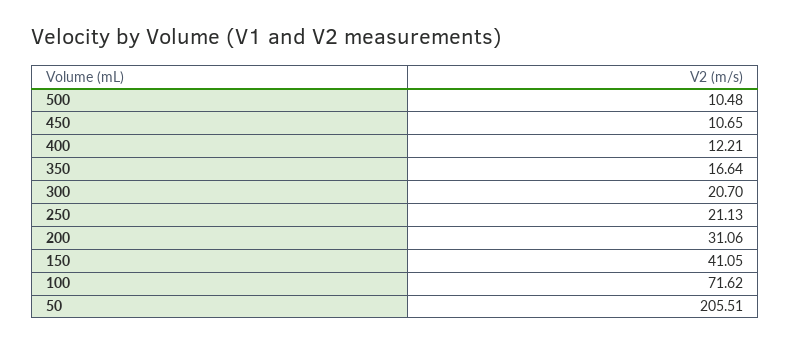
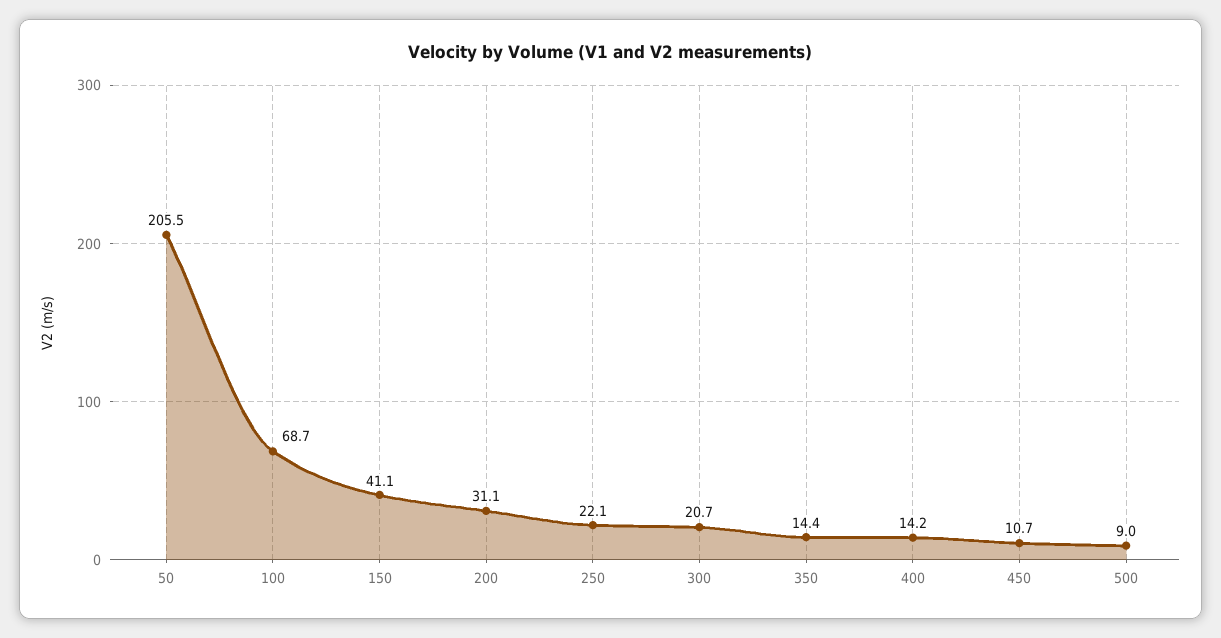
  {
-   "500": 10.48,
+   "500": 9,
    "450": 10.65,
-   "400": 12.21,
+   "400": 14.2,
-   "350": 16.64,
+   "350": 14.4,
    "300": 20.7,
-   "250": 21.13,
+   "250": 22.1,
    "200": 31.06,
    "150": 41.05,
-   "100": 71.62,
+   "100": 68.7,
    "50": 205.51
  }

